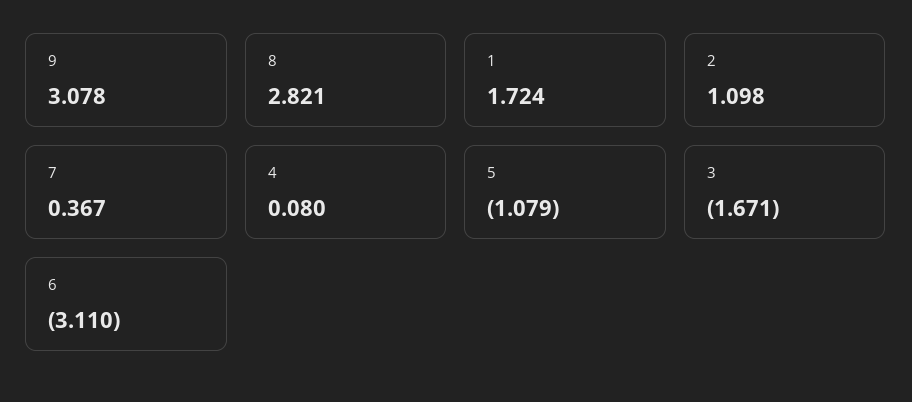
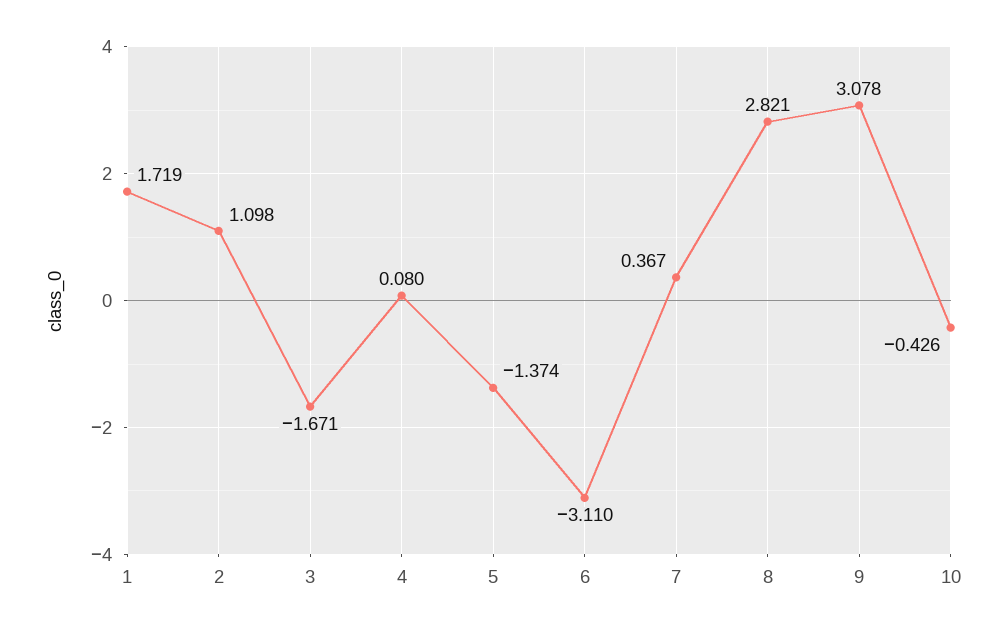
  {
    "9": 3.078,
    "8": 2.821,
-   "1": 1.724,
+   "1": 1.719,
    "2": 1.098,
    "7": 0.367,
    "4": 0.08,
-   "5": -1.079,
+   "5": -1.374,
    "3": -1.671,
-   "6": -3.11
+   "6": -3.11,
+   "10": -0.426
  }

